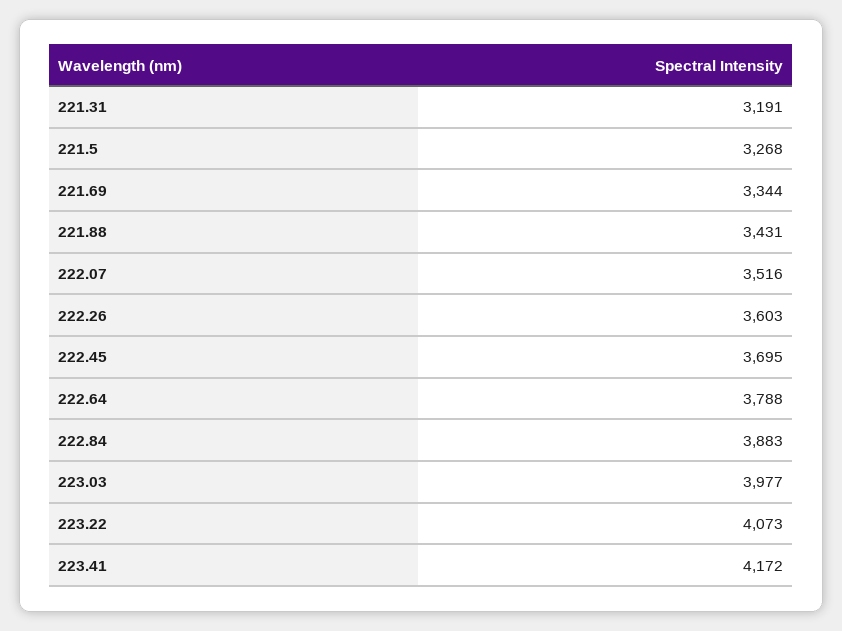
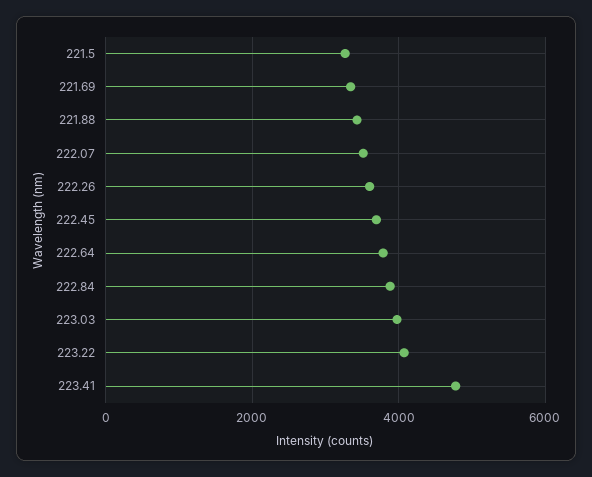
  {
-   "221.31": 3191,
    "221.5": 3268,
    "221.69": 3344,
    "221.88": 3431,
    "222.07": 3516,
    "222.26": 3603,
    "222.45": 3695,
    "222.64": 3788,
    "222.84": 3883,
    "223.03": 3977,
    "223.22": 4073,
-   "223.41": 4172
+   "223.41": 4800
  }

